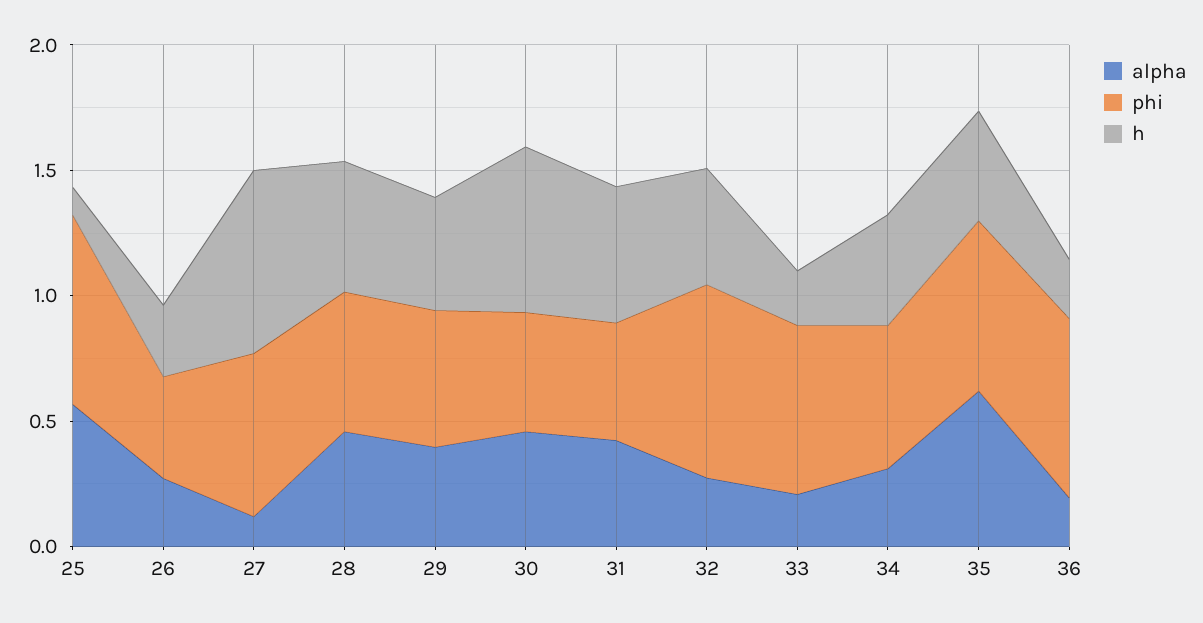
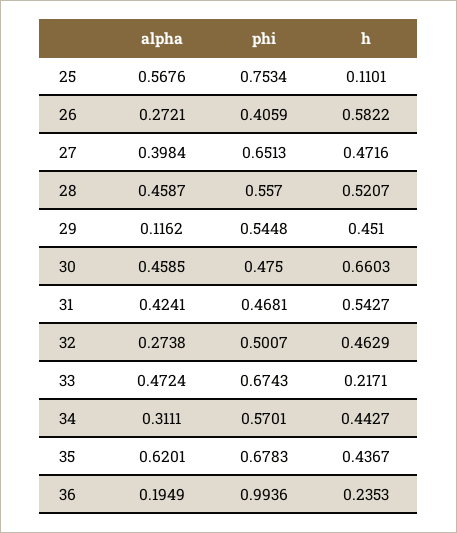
  {
    "alpha": {
      "25": 0.5676,
      "26": 0.2721,
-     "27": 0.1,
+     "27": 0.3984,
      "28": 0.4587,
-     "29": 0.4,
+     "29": 0.1162,
      "30": 0.4585,
      "31": 0.4241,
      "32": 0.2738,
-     "33": 0.2,
+     "33": 0.4724,
      "34": 0.3111,
      "35": 0.6201,
      "36": 0.1949
    },
    "phi": {
      "25": 0.7534,
      "26": 0.4059,
      "27": 0.6513,
      "28": 0.557,
      "29": 0.5448,
      "30": 0.475,
      "31": 0.4681,
-     "32": 0.8,
+     "32": 0.5007,
      "33": 0.6743,
      "34": 0.5701,
      "35": 0.6783,
-     "36": 0.7
+     "36": 0.9936
    },
    "h": {
      "25": 0.1101,
-     "26": 0.3,
+     "26": 0.5822,
-     "27": 0.7,
+     "27": 0.4716,
      "28": 0.5207,
      "29": 0.451,
      "30": 0.6603,
      "31": 0.5427,
      "32": 0.4629,
      "33": 0.2171,
      "34": 0.4427,
      "35": 0.4367,
      "36": 0.2353
    }
  }

